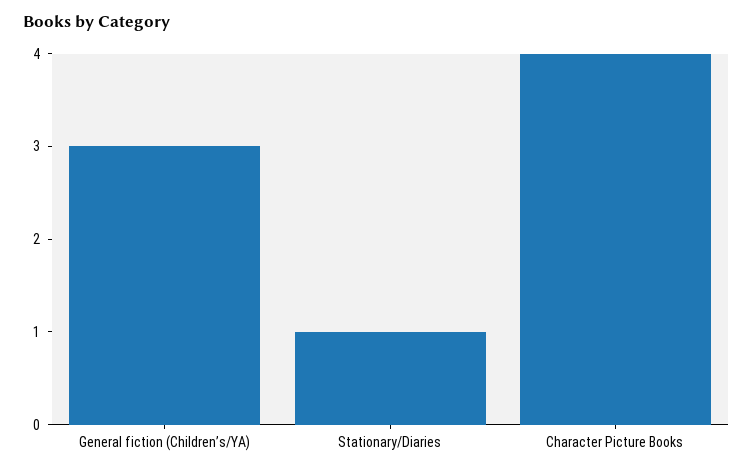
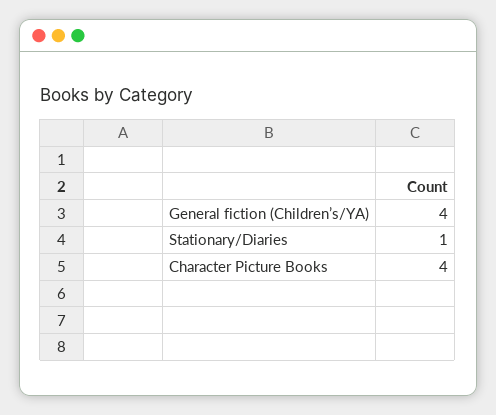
  {
-   "General fiction (Children’s/YA)": 3,
+   "General fiction (Children’s/YA)": 4,
    "Stationary/Diaries": 1,
    "Character Picture Books": 4
  }

